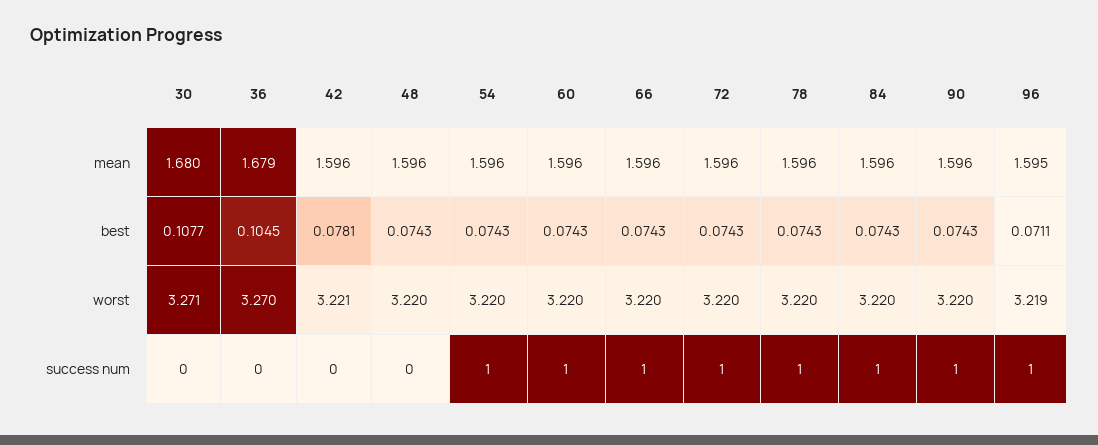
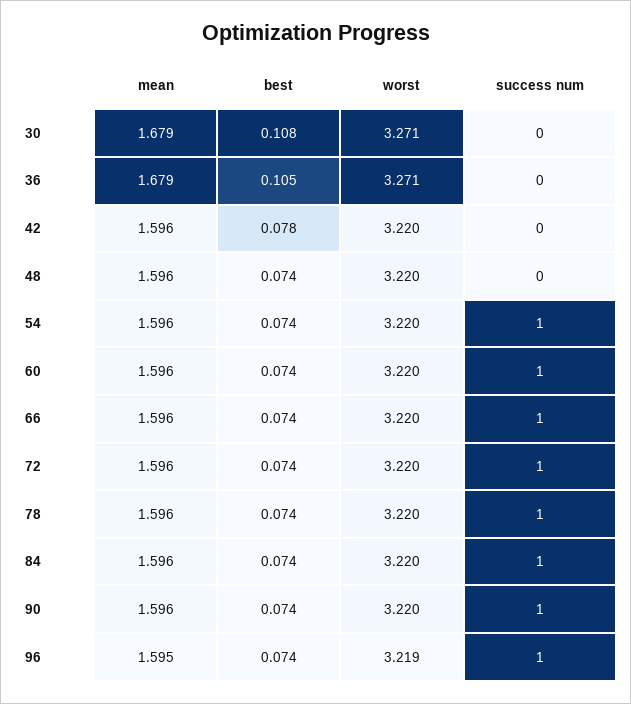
  {
    "30": {
-     "mean": 1.68,
+     "mean": 1.679,
      "best": 0.1077,
      "worst": 3.271,
      "success num": 0
    },
    "36": {
      "mean": 1.679,
      "best": 0.1045,
-     "worst": 3.27,
+     "worst": 3.271,
      "success num": 0
    },
    "42": {
      "mean": 1.596,
      "best": 0.0781,
-     "worst": 3.221,
+     "worst": 3.22,
      "success num": 0
    },
    "48": {
      "mean": 1.596,
      "best": 0.0743,
      "worst": 3.22,
      "success num": 0
    },
    "54": {
      "mean": 1.596,
      "best": 0.0743,
      "worst": 3.22,
      "success num": 1
    },
    "60": {
      "mean": 1.596,
      "best": 0.0743,
      "worst": 3.22,
      "success num": 1
    },
    "66": {
      "mean": 1.596,
      "best": 0.0743,
      "worst": 3.22,
      "success num": 1
    },
    "72": {
      "mean": 1.596,
      "best": 0.0743,
      "worst": 3.22,
      "success num": 1
    },
    "78": {
      "mean": 1.596,
      "best": 0.0743,
      "worst": 3.22,
      "success num": 1
    },
    "84": {
      "mean": 1.596,
      "best": 0.0743,
      "worst": 3.22,
      "success num": 1
    },
    "90": {
      "mean": 1.596,
      "best": 0.0743,
      "worst": 3.22,
      "success num": 1
    },
    "96": {
      "mean": 1.595,
-     "best": 0.0711,
+     "best": 0.074,
      "worst": 3.219,
      "success num": 1
    }
  }

